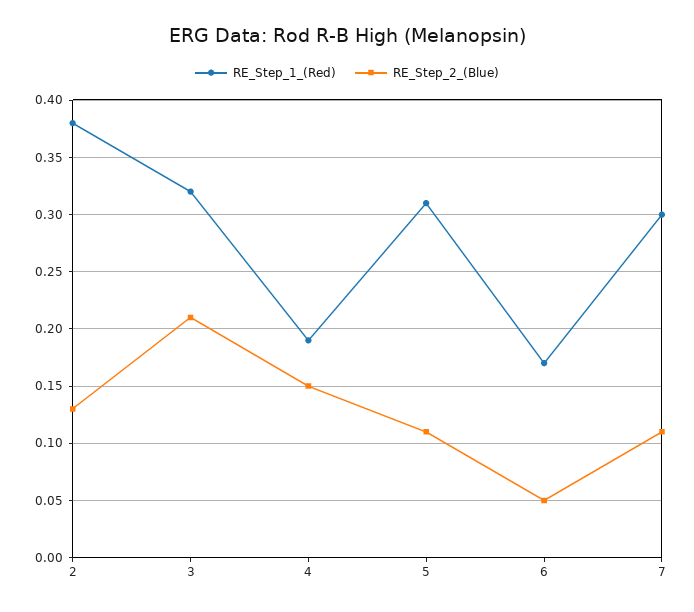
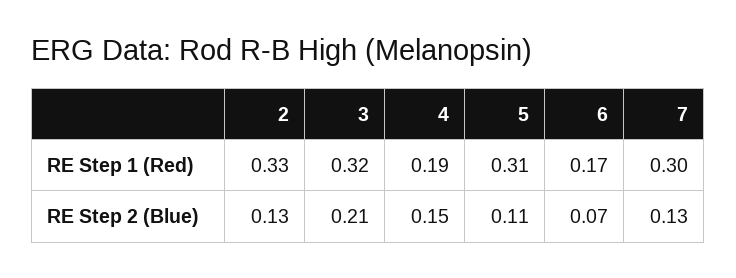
  {
    "RE_Step_1_(Red)": {
-     "2": 0.38,
+     "2": 0.33,
      "3": 0.32,
      "4": 0.19,
      "5": 0.31,
      "6": 0.17,
      "7": 0.3
    },
    "RE_Step_2_(Blue)": {
      "2": 0.13,
      "3": 0.21,
      "4": 0.15,
      "5": 0.11,
-     "6": 0.05,
+     "6": 0.07,
-     "7": 0.11
+     "7": 0.13
    }
  }

